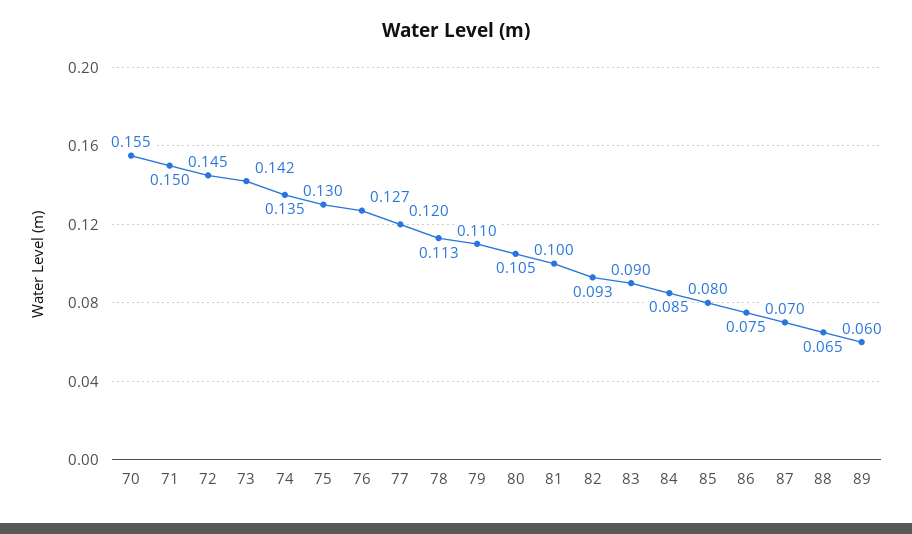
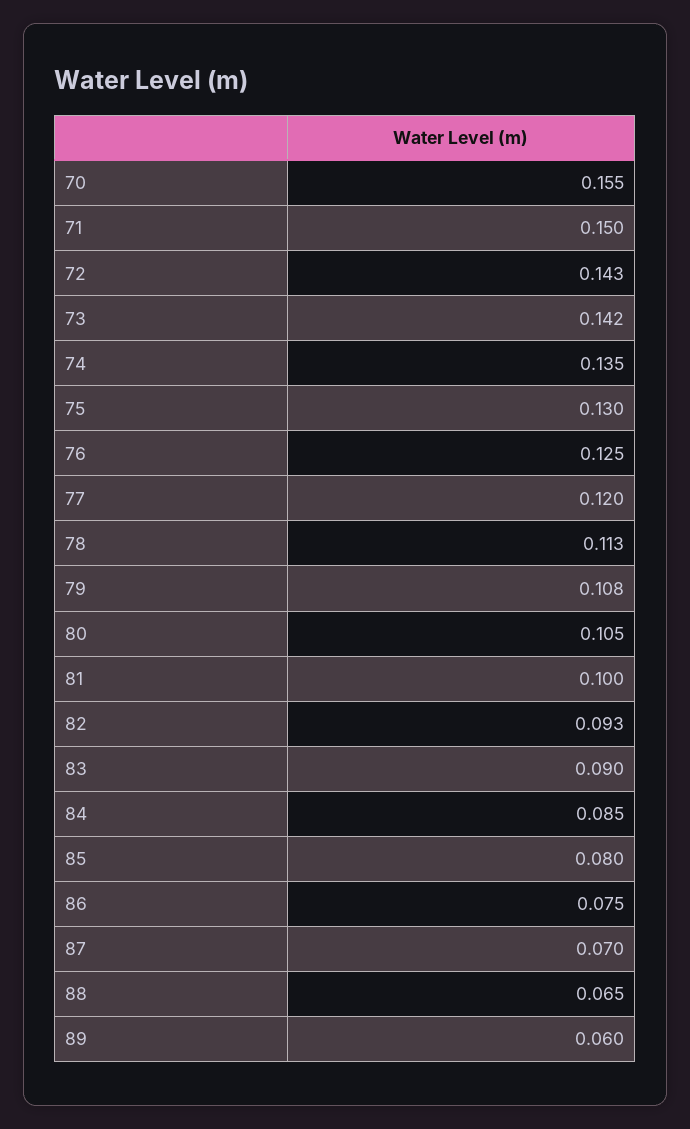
  {
    "70": 0.155,
    "71": 0.15,
-   "72": 0.145,
+   "72": 0.143,
    "73": 0.142,
    "74": 0.135,
    "75": 0.13,
-   "76": 0.127,
+   "76": 0.125,
    "77": 0.12,
    "78": 0.113,
-   "79": 0.11,
+   "79": 0.108,
    "80": 0.105,
    "81": 0.1,
    "82": 0.093,
    "83": 0.09,
    "84": 0.085,
    "85": 0.08,
    "86": 0.075,
    "87": 0.07,
    "88": 0.065,
    "89": 0.06
  }

